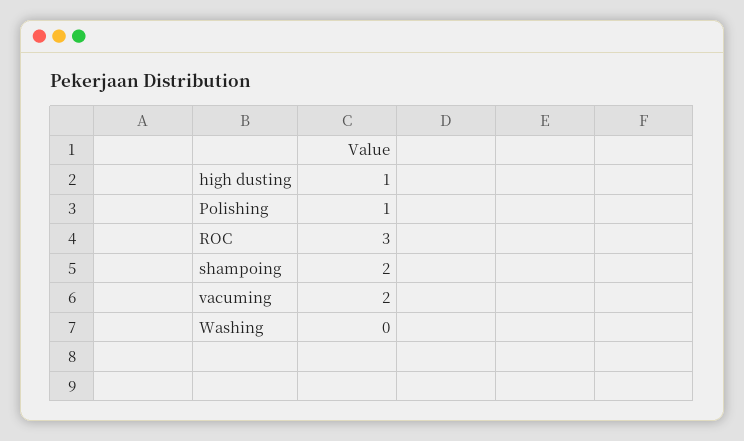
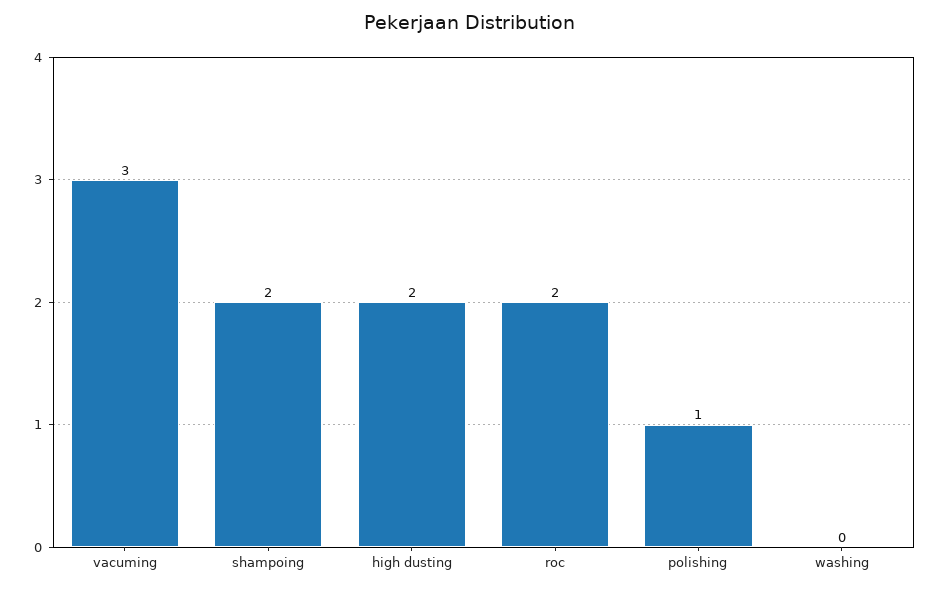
  {
-   "high dusting": 1,
+   "high dusting": 2,
    "Polishing": 1,
-   "ROC": 3,
+   "ROC": 2,
    "shampoing": 2,
-   "vacuming": 2,
+   "vacuming": 3,
    "Washing": 0
  }

